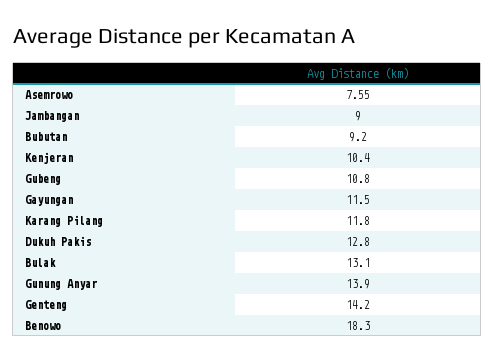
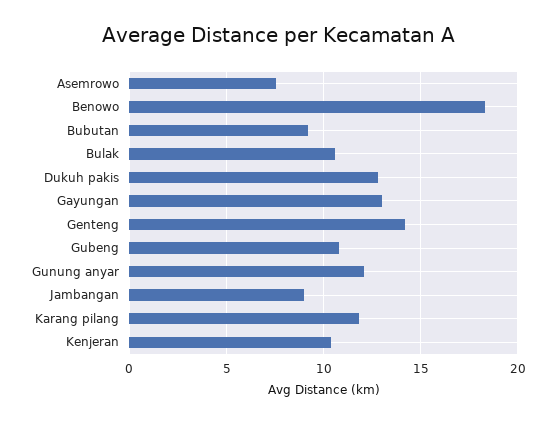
  {
    "Asemrowo": 7.55,
    "Jambangan": 9,
    "Bubutan": 9.2,
    "Kenjeran": 10.4,
    "Gubeng": 10.8,
-   "Gayungan": 11.5,
+   "Gayungan": 13,
    "Karang Pilang": 11.8,
    "Dukuh Pakis": 12.8,
-   "Bulak": 13.1,
+   "Bulak": 10.5,
-   "Gunung Anyar": 13.9,
+   "Gunung Anyar": 12,
    "Genteng": 14.2,
    "Benowo": 18.3
  }

